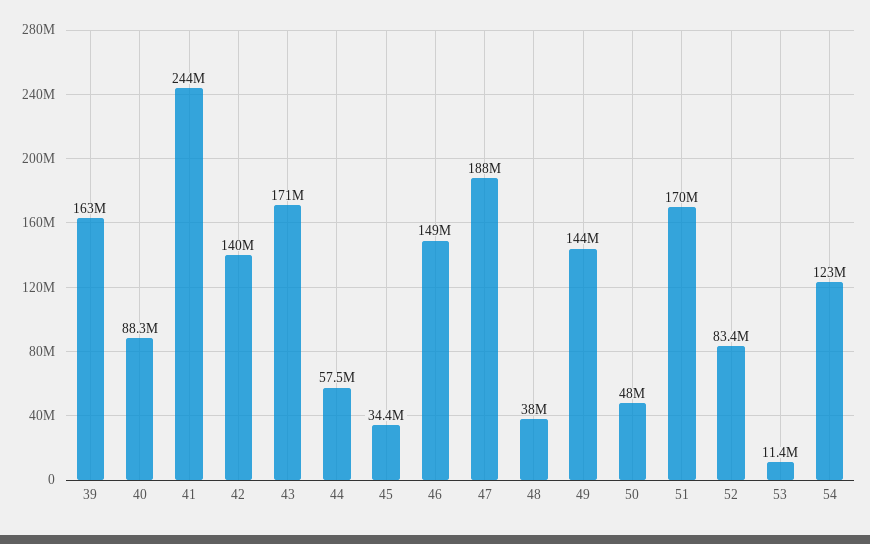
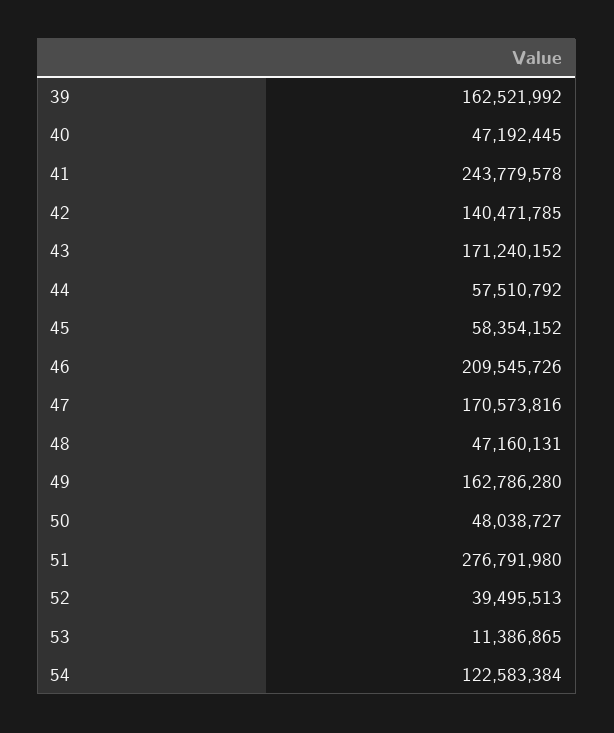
  {
    "39": 162521992,
-   "40": 88300000,
+   "40": 47192445,
    "41": 243779578,
    "42": 140471785,
    "43": 171240152,
    "44": 57510792,
-   "45": 34400000,
+   "45": 58354152,
-   "46": 149000000,
+   "46": 209545726,
-   "47": 188000000,
+   "47": 170573816,
-   "48": 38000000,
+   "48": 47160131,
-   "49": 144000000,
+   "49": 162786280,
    "50": 48038727,
-   "51": 170000000,
+   "51": 276791980,
-   "52": 83400000,
+   "52": 39495513,
    "53": 11386865,
    "54": 122583384
  }

